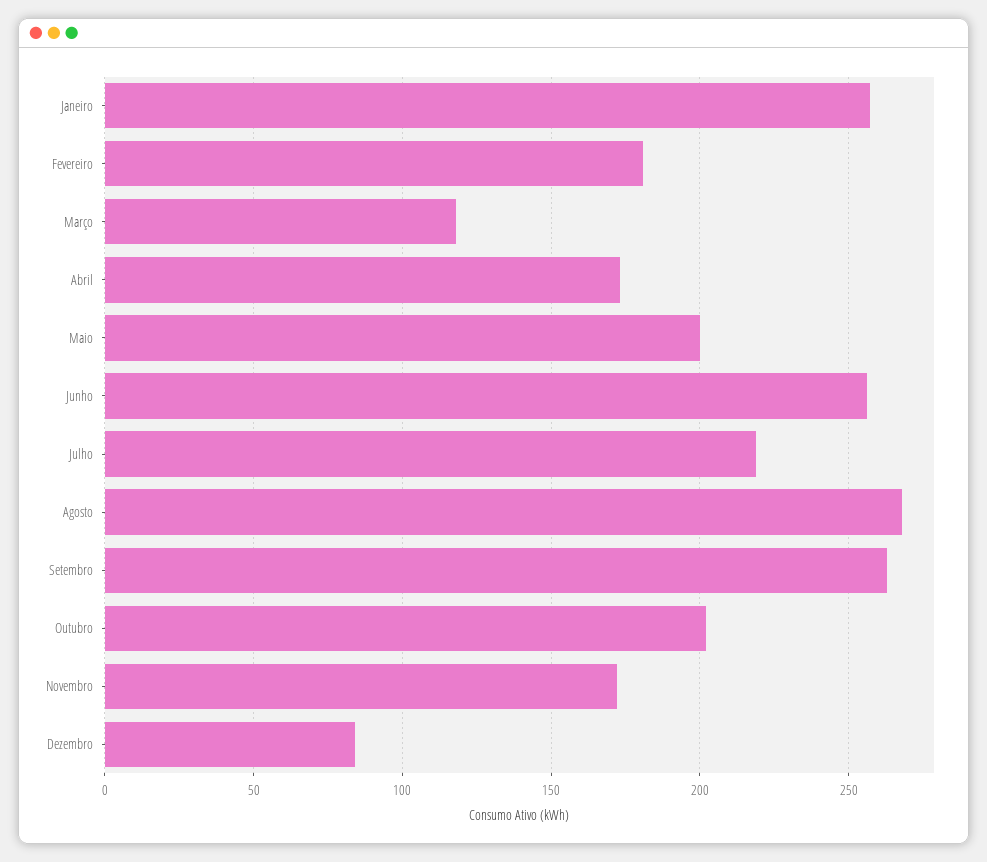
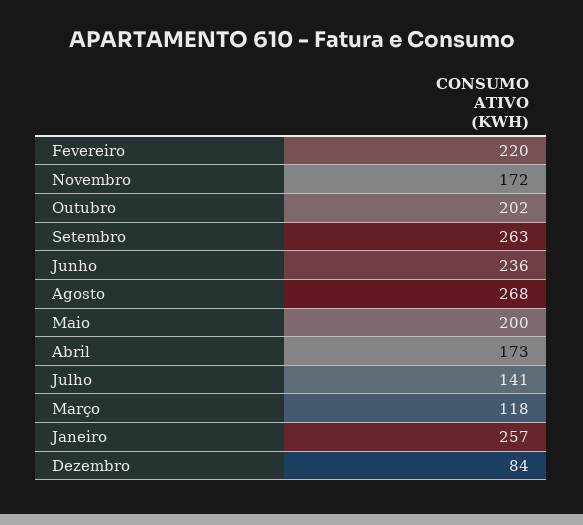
  {
    "Janeiro": 257,
-   "Fevereiro": 180,
+   "Fevereiro": 220,
    "Março": 118,
    "Abril": 173,
    "Maio": 200,
-   "Junho": 255,
+   "Junho": 236,
-   "Julho": 220,
+   "Julho": 141,
    "Agosto": 268,
    "Setembro": 263,
    "Outubro": 202,
    "Novembro": 172,
    "Dezembro": 84
  }

